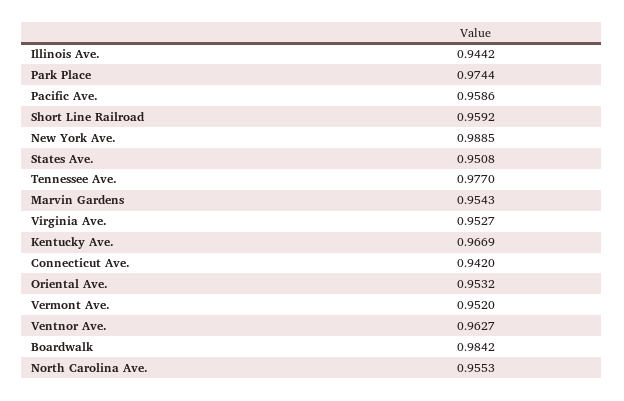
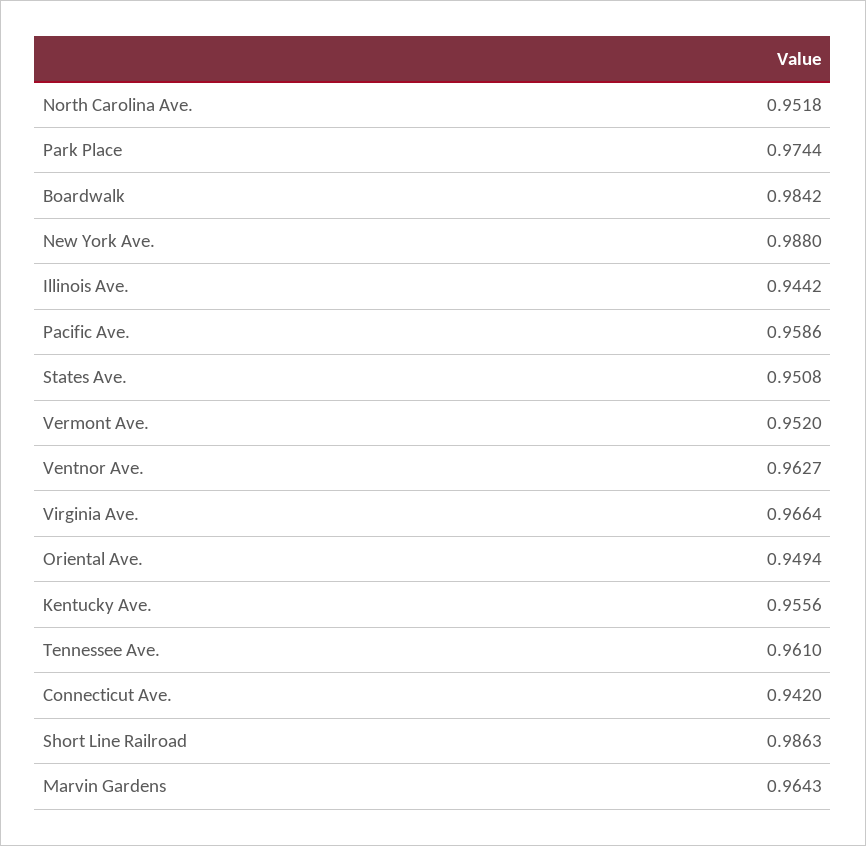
  {
    "Illinois Ave.": 0.9442,
    "Park Place": 0.9744,
    "Pacific Ave.": 0.9586,
-   "Short Line Railroad": 0.9592,
+   "Short Line Railroad": 0.9863,
-   "New York Ave.": 0.9885,
+   "New York Ave.": 0.988,
    "States Ave.": 0.9508,
-   "Tennessee Ave.": 0.977,
+   "Tennessee Ave.": 0.961,
-   "Marvin Gardens": 0.9543,
+   "Marvin Gardens": 0.9643,
-   "Virginia Ave.": 0.9527,
+   "Virginia Ave.": 0.9664,
-   "Kentucky Ave.": 0.9669,
+   "Kentucky Ave.": 0.9556,
    "Connecticut Ave.": 0.942,
-   "Oriental Ave.": 0.9532,
+   "Oriental Ave.": 0.9494,
    "Vermont Ave.": 0.952,
    "Ventnor Ave.": 0.9627,
    "Boardwalk": 0.9842,
-   "North Carolina Ave.": 0.9553
+   "North Carolina Ave.": 0.9518
  }

